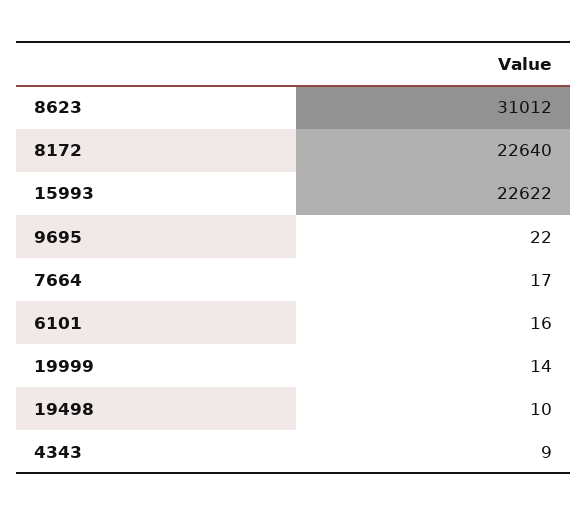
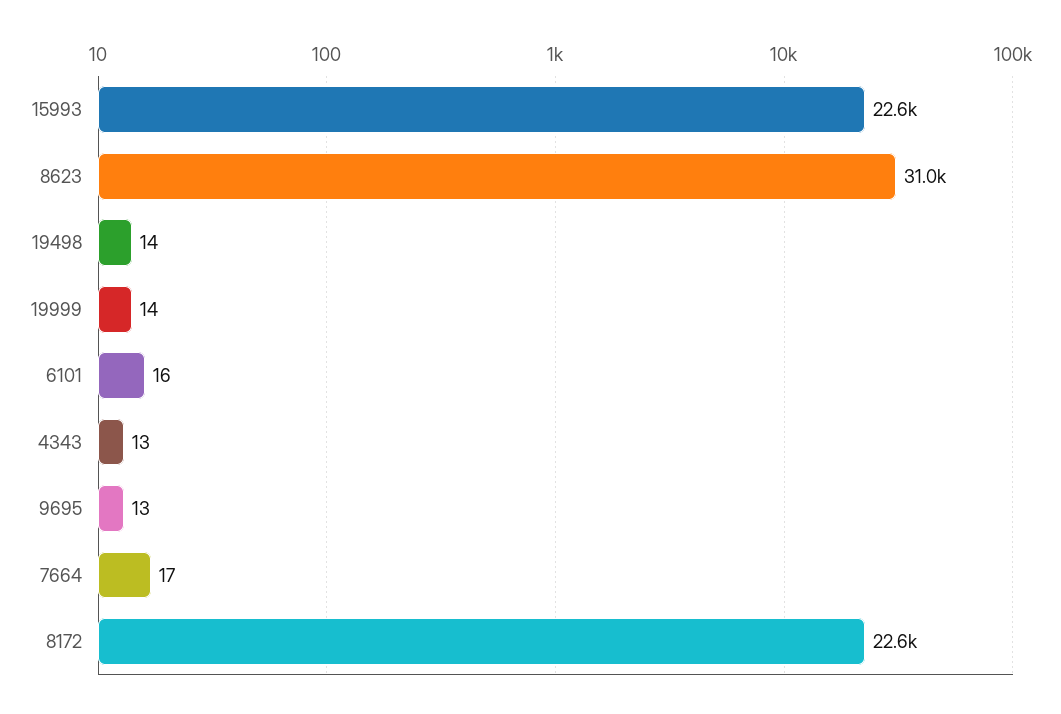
  {
    "8623": 31012,
    "8172": 22640,
    "15993": 22622,
-   "9695": 22,
+   "9695": 13,
    "7664": 17,
    "6101": 16,
    "19999": 14,
-   "19498": 10,
+   "19498": 14,
-   "4343": 9
+   "4343": 13
  }

